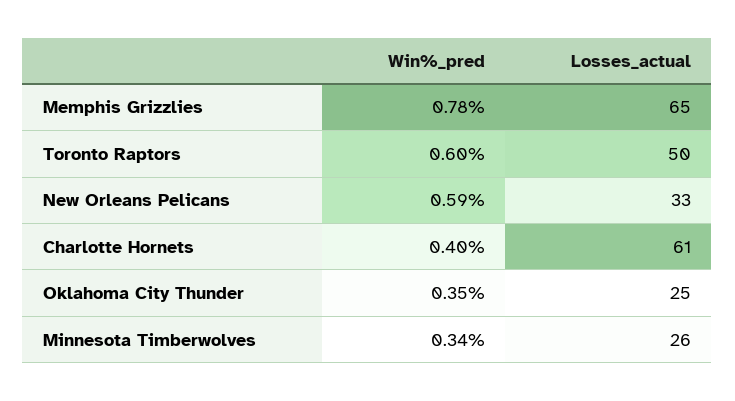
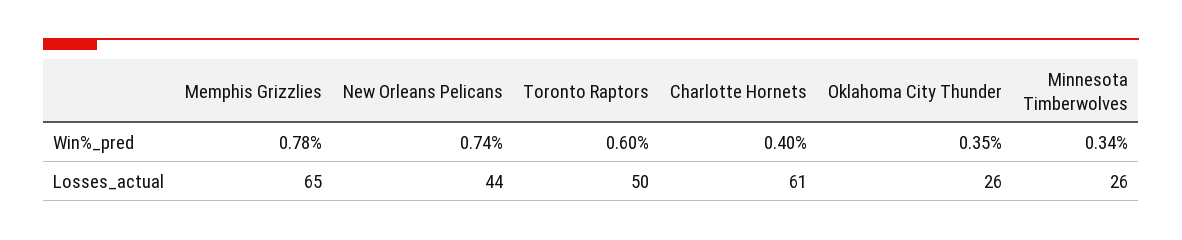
  {
    "Win%_pred": {
      "Memphis Grizzlies": 0.78,
      "Toronto Raptors": 0.6,
-     "New Orleans Pelicans": 0.59,
+     "New Orleans Pelicans": 0.74,
      "Charlotte Hornets": 0.4,
      "Oklahoma City Thunder": 0.35,
      "Minnesota Timberwolves": 0.34
    },
    "Losses_actual": {
      "Memphis Grizzlies": 65,
      "Toronto Raptors": 50,
-     "New Orleans Pelicans": 33,
+     "New Orleans Pelicans": 44,
      "Charlotte Hornets": 61,
-     "Oklahoma City Thunder": 25,
+     "Oklahoma City Thunder": 26,
      "Minnesota Timberwolves": 26
    }
  }

